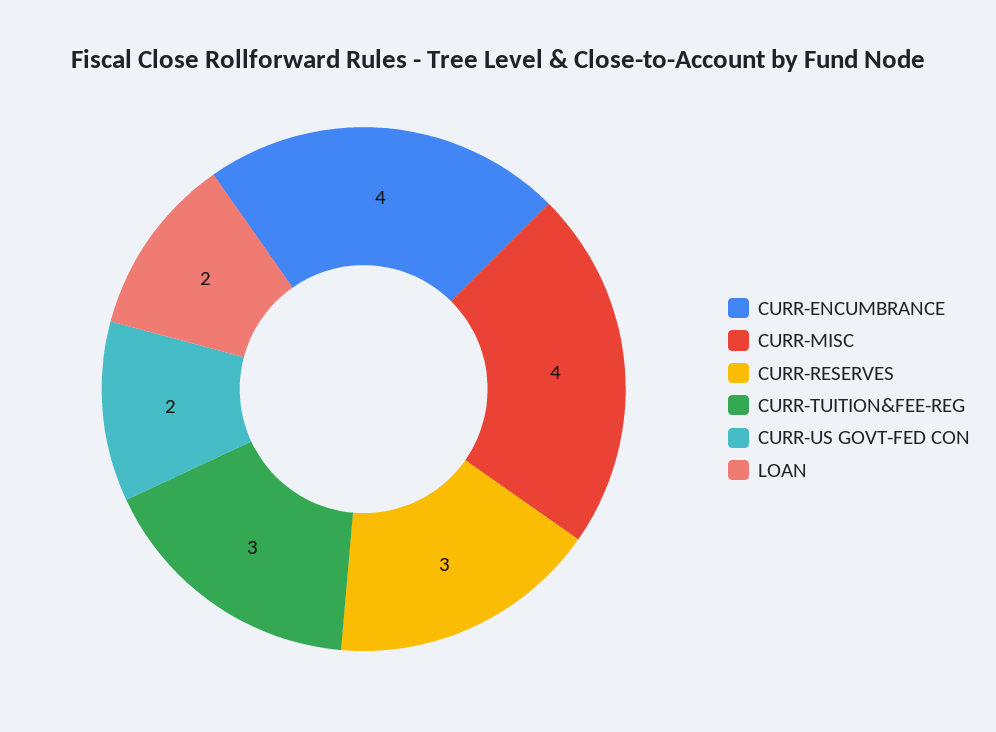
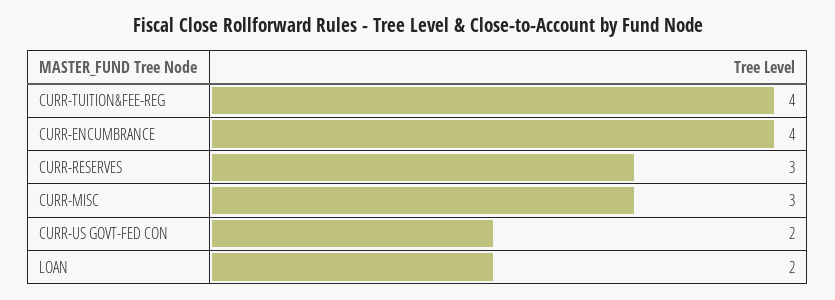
  {
    "CURR-ENCUMBRANCE": 4,
-   "CURR-MISC": 4,
+   "CURR-MISC": 3,
    "CURR-RESERVES": 3,
-   "CURR-TUITION&FEE-REG": 3,
+   "CURR-TUITION&FEE-REG": 4,
    "CURR-US GOVT-FED CON": 2,
    "LOAN": 2
  }

